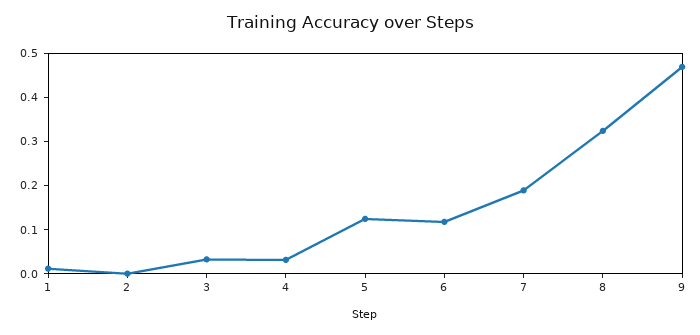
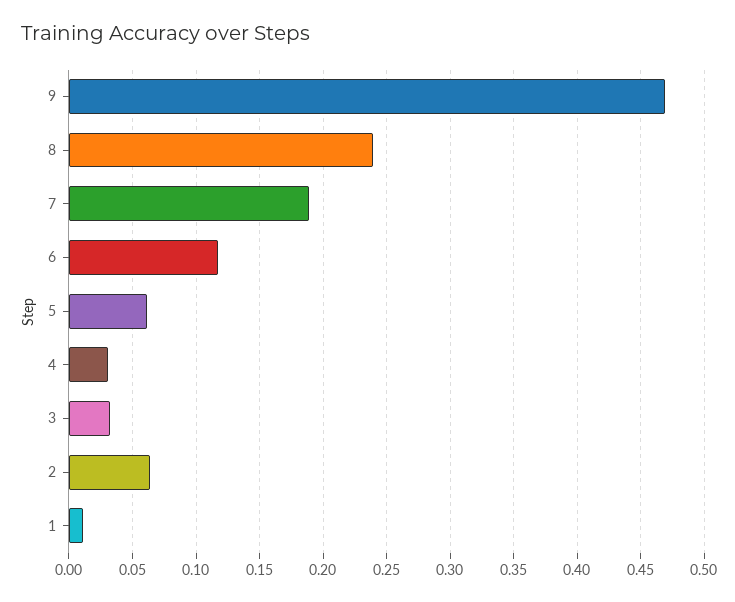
  {
    "1": 0.01,
-   "2": 0,
+   "2": 0.065,
    "3": 0.03,
    "4": 0.03,
-   "5": 0.12,
+   "5": 0.06,
    "6": 0.115,
    "7": 0.19,
-   "8": 0.32,
+   "8": 0.24,
    "9": 0.47
  }

